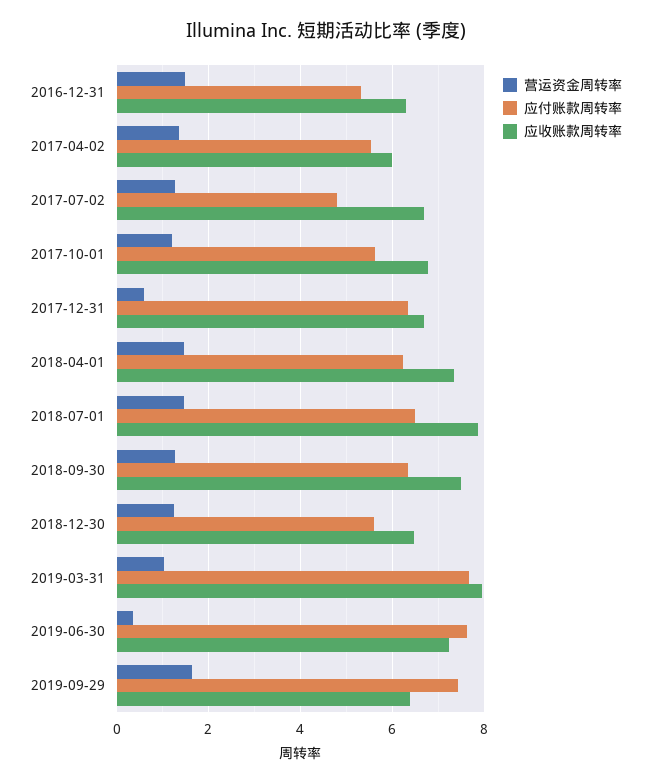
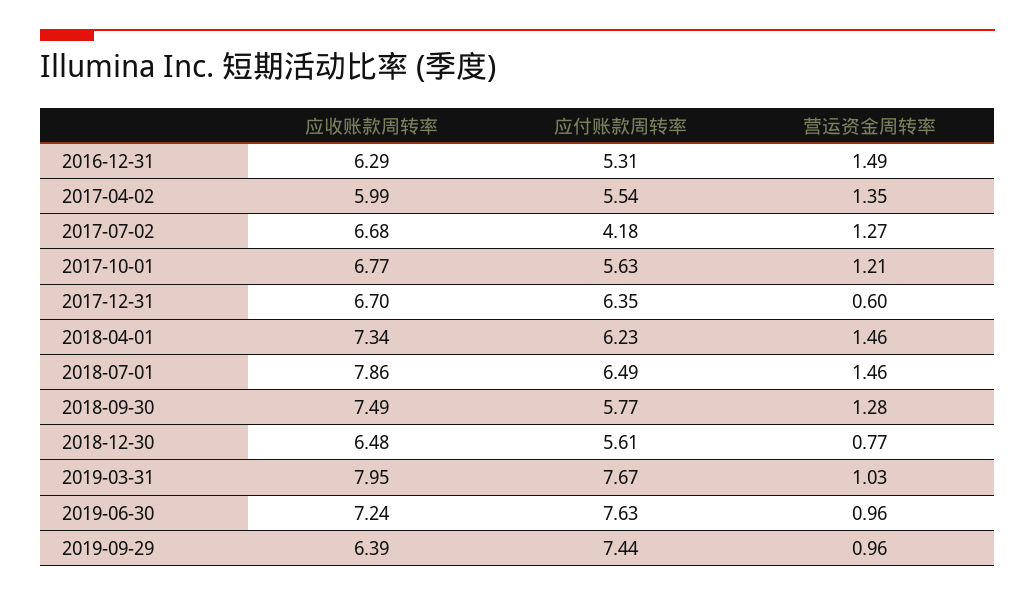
  {
    "营运资金周转率": {
      "2016-12-31": 1.49,
      "2017-04-02": 1.35,
      "2017-07-02": 1.27,
      "2017-10-01": 1.21,
      "2017-12-31": 0.6,
      "2018-04-01": 1.46,
      "2018-07-01": 1.46,
      "2018-09-30": 1.28,
-     "2018-12-30": 1.2,
+     "2018-12-30": 0.77,
      "2019-03-31": 1.03,
-     "2019-06-30": 0.4,
+     "2019-06-30": 0.96,
-     "2019-09-29": 1.6
+     "2019-09-29": 0.96
    },
    "应付账款周转率": {
      "2016-12-31": 5.31,
      "2017-04-02": 5.54,
-     "2017-07-02": 4.8,
+     "2017-07-02": 4.18,
      "2017-10-01": 5.63,
      "2017-12-31": 6.35,
      "2018-04-01": 6.23,
      "2018-07-01": 6.49,
-     "2018-09-30": 6.4,
+     "2018-09-30": 5.77,
      "2018-12-30": 5.61,
      "2019-03-31": 7.67,
      "2019-06-30": 7.63,
      "2019-09-29": 7.44
    },
    "应收账款周转率": {
      "2016-12-31": 6.29,
      "2017-04-02": 5.99,
      "2017-07-02": 6.68,
      "2017-10-01": 6.77,
      "2017-12-31": 6.7,
      "2018-04-01": 7.34,
      "2018-07-01": 7.86,
      "2018-09-30": 7.49,
      "2018-12-30": 6.48,
      "2019-03-31": 7.95,
      "2019-06-30": 7.24,
      "2019-09-29": 6.39
    }
  }

